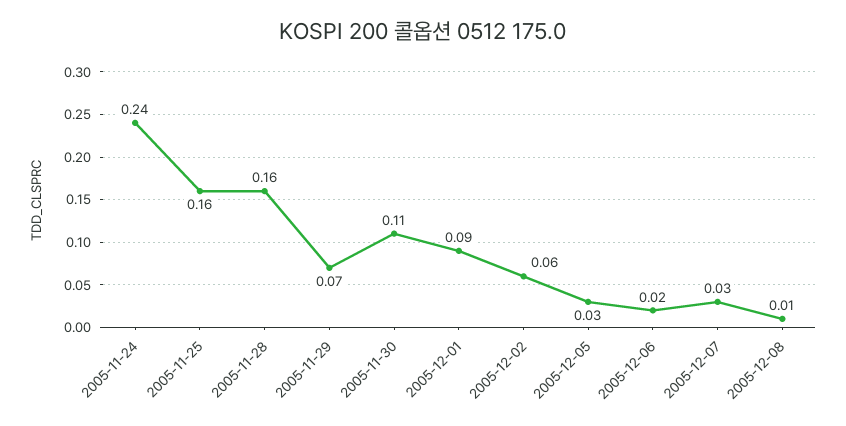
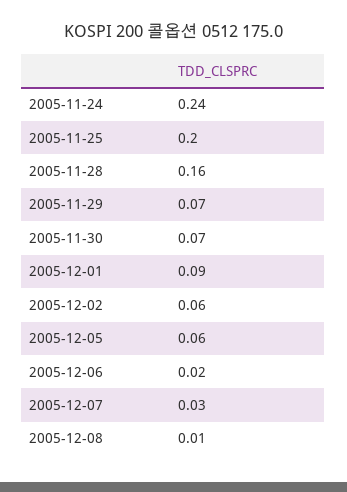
  {
    "2005-11-24": 0.24,
-   "2005-11-25": 0.16,
+   "2005-11-25": 0.2,
    "2005-11-28": 0.16,
    "2005-11-29": 0.07,
-   "2005-11-30": 0.11,
+   "2005-11-30": 0.07,
    "2005-12-01": 0.09,
    "2005-12-02": 0.06,
-   "2005-12-05": 0.03,
+   "2005-12-05": 0.06,
    "2005-12-06": 0.02,
    "2005-12-07": 0.03,
    "2005-12-08": 0.01
  }

